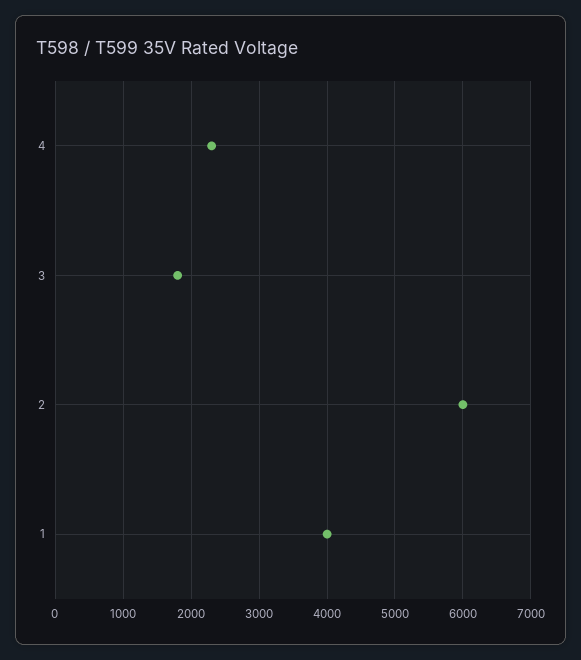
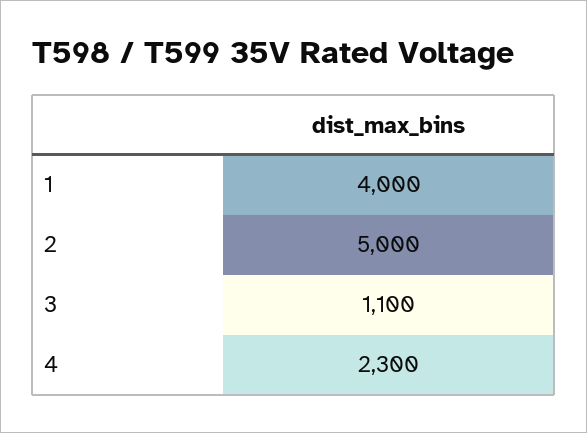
  {
    "4": 2300,
-   "3": 1800,
+   "3": 1100,
-   "2": 6000,
+   "2": 5000,
    "1": 4000
  }

